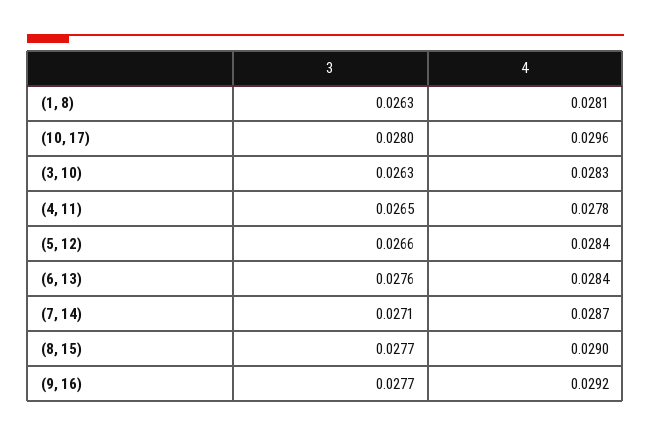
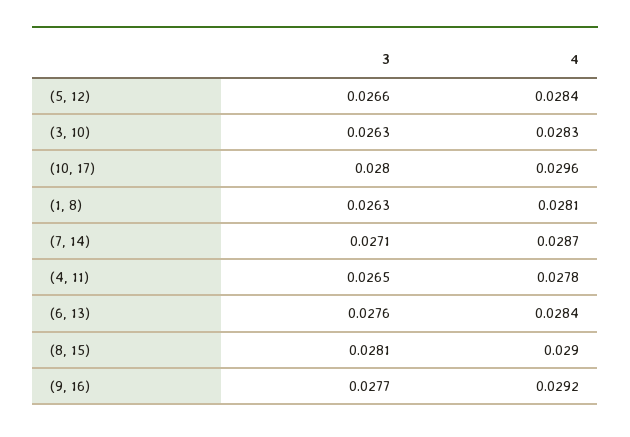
  {
    "3": {
      "(1, 8)": 0.0263,
      "(10, 17)": 0.028,
      "(3, 10)": 0.0263,
      "(4, 11)": 0.0265,
      "(5, 12)": 0.0266,
      "(6, 13)": 0.0276,
      "(7, 14)": 0.0271,
-     "(8, 15)": 0.0277,
+     "(8, 15)": 0.0281,
      "(9, 16)": 0.0277
    },
    "4": {
      "(1, 8)": 0.0281,
      "(10, 17)": 0.0296,
      "(3, 10)": 0.0283,
      "(4, 11)": 0.0278,
      "(5, 12)": 0.0284,
      "(6, 13)": 0.0284,
      "(7, 14)": 0.0287,
      "(8, 15)": 0.029,
      "(9, 16)": 0.0292
    }
  }

